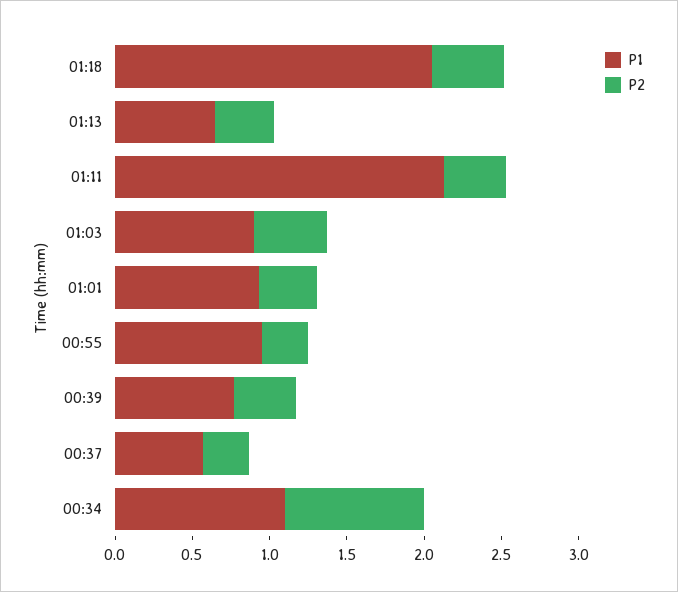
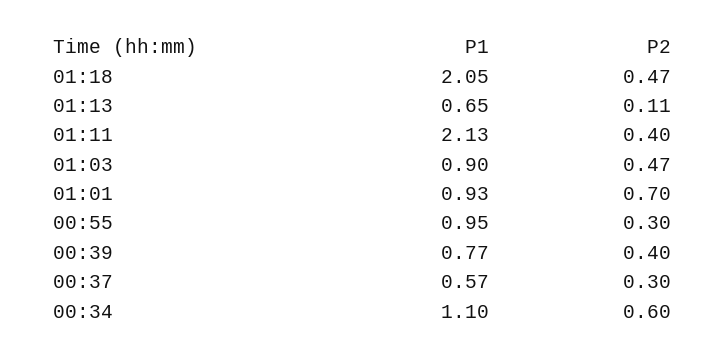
  {
    "P1": {
      "01:18": 2.05,
      "01:13": 0.65,
      "01:11": 2.13,
      "01:03": 0.9,
      "01:01": 0.93,
      "00:55": 0.95,
      "00:39": 0.77,
      "00:37": 0.57,
      "00:34": 1.1
    },
    "P2": {
      "01:18": 0.47,
-     "01:13": 0.4,
+     "01:13": 0.11,
      "01:11": 0.4,
      "01:03": 0.47,
-     "01:01": 0.4,
+     "01:01": 0.7,
      "00:55": 0.3,
      "00:39": 0.4,
      "00:37": 0.3,
-     "00:34": 0.9
+     "00:34": 0.6
    }
  }

